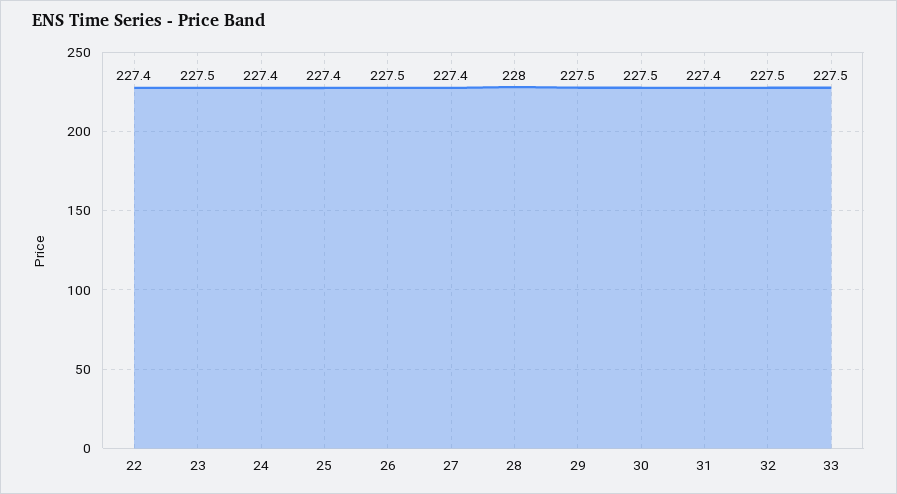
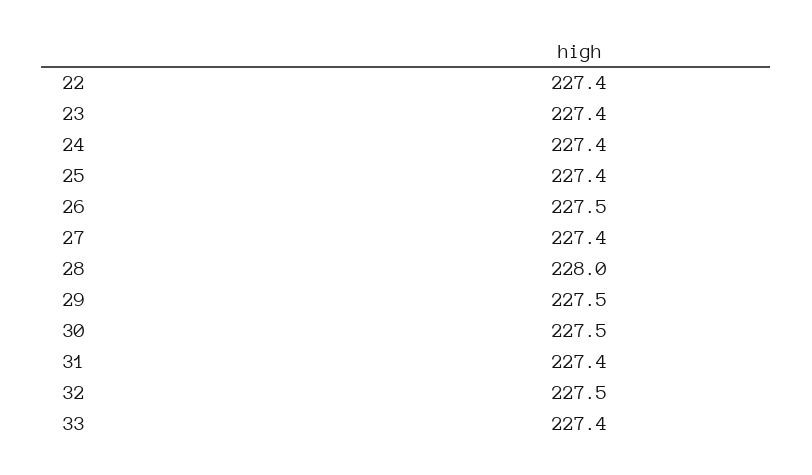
  {
    "22": 227.4,
-   "23": 227.5,
+   "23": 227.4,
    "24": 227.4,
    "25": 227.4,
    "26": 227.5,
    "27": 227.4,
    "28": 228,
    "29": 227.5,
    "30": 227.5,
    "31": 227.4,
    "32": 227.5,
-   "33": 227.5
+   "33": 227.4
  }

